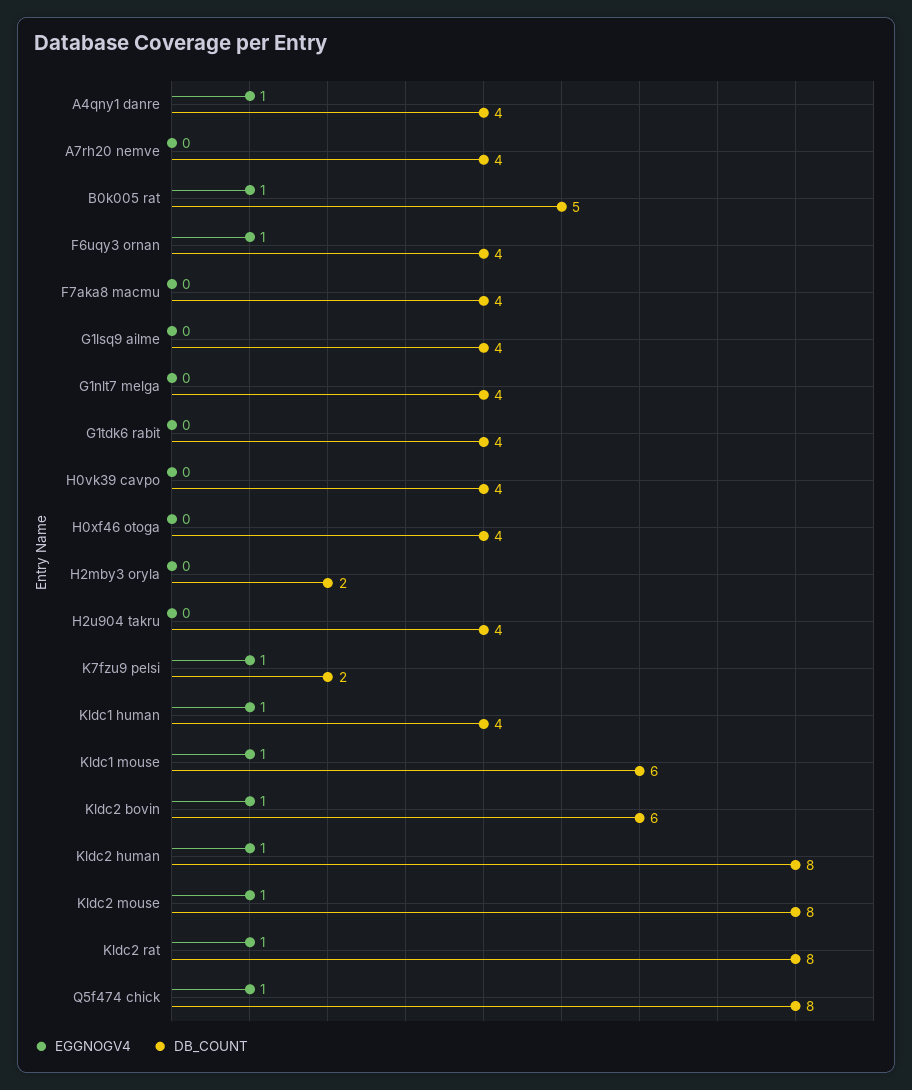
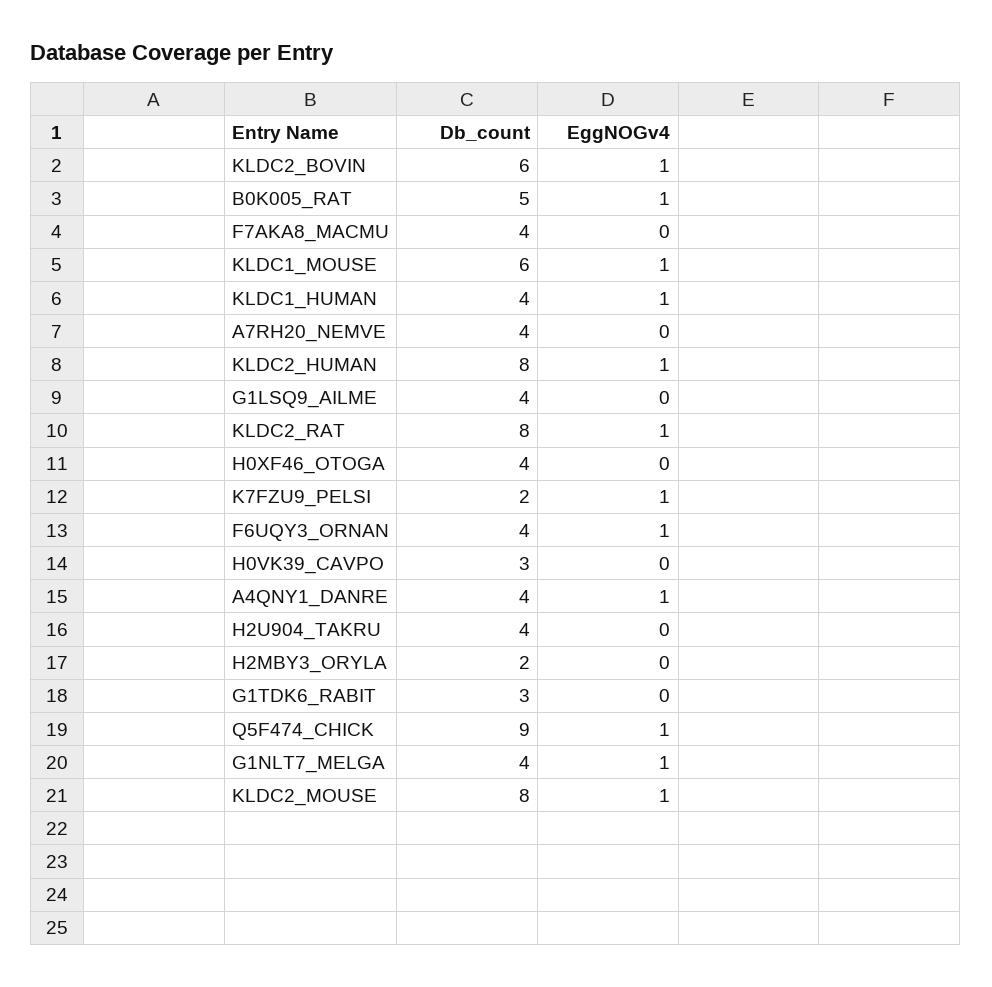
  {
    "EGGNOGV4": {
      "A4qny1 danre": 1,
      "A7rh20 nemve": 0,
      "B0k005 rat": 1,
      "F6uqy3 ornan": 1,
      "F7aka8 macmu": 0,
      "G1lsq9 ailme": 0,
-     "G1nlt7 melga": 0,
+     "G1nlt7 melga": 1,
      "G1tdk6 rabit": 0,
      "H0vk39 cavpo": 0,
      "H0xf46 otoga": 0,
      "H2mby3 oryla": 0,
      "H2u904 takru": 0,
      "K7fzu9 pelsi": 1,
      "Kldc1 human": 1,
      "Kldc1 mouse": 1,
      "Kldc2 bovin": 1,
      "Kldc2 human": 1,
      "Kldc2 mouse": 1,
      "Kldc2 rat": 1,
      "Q5f474 chick": 1
    },
    "DB_COUNT": {
      "A4qny1 danre": 4,
      "A7rh20 nemve": 4,
      "B0k005 rat": 5,
      "F6uqy3 ornan": 4,
      "F7aka8 macmu": 4,
      "G1lsq9 ailme": 4,
      "G1nlt7 melga": 4,
-     "G1tdk6 rabit": 4,
+     "G1tdk6 rabit": 3,
-     "H0vk39 cavpo": 4,
+     "H0vk39 cavpo": 3,
      "H0xf46 otoga": 4,
      "H2mby3 oryla": 2,
      "H2u904 takru": 4,
      "K7fzu9 pelsi": 2,
      "Kldc1 human": 4,
      "Kldc1 mouse": 6,
      "Kldc2 bovin": 6,
      "Kldc2 human": 8,
      "Kldc2 mouse": 8,
      "Kldc2 rat": 8,
-     "Q5f474 chick": 8
+     "Q5f474 chick": 9
    }
  }

